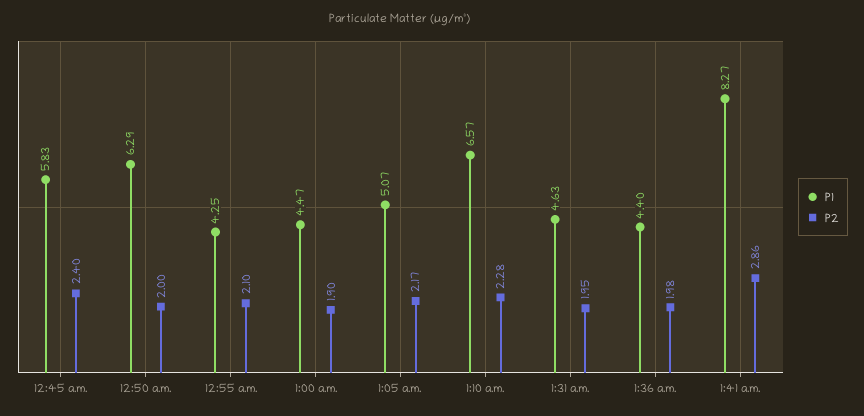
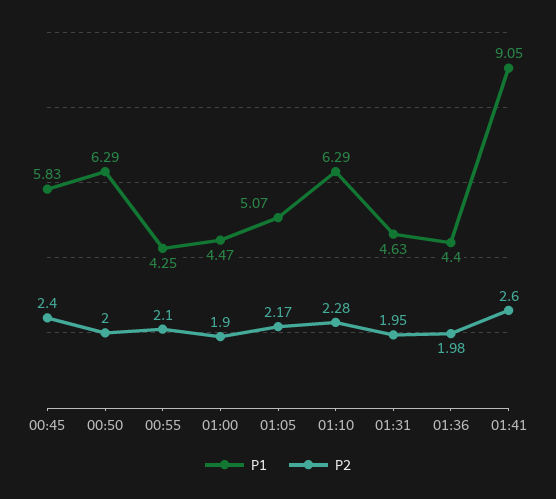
  {
    "P1": {
      "12:45 a.m.": 5.83,
      "12:50 a.m.": 6.29,
      "12:55 a.m.": 4.25,
      "1:00 a.m.": 4.47,
      "1:05 a.m.": 5.07,
-     "1:10 a.m.": 6.57,
+     "1:10 a.m.": 6.29,
      "1:31 a.m.": 4.63,
      "1:36 a.m.": 4.4,
-     "1:41 a.m.": 8.27
+     "1:41 a.m.": 9.05
    },
    "P2": {
      "12:45 a.m.": 2.4,
      "12:50 a.m.": 2,
      "12:55 a.m.": 2.1,
      "1:00 a.m.": 1.9,
      "1:05 a.m.": 2.17,
      "1:10 a.m.": 2.28,
      "1:31 a.m.": 1.95,
      "1:36 a.m.": 1.98,
-     "1:41 a.m.": 2.86
+     "1:41 a.m.": 2.6
    }
  }

